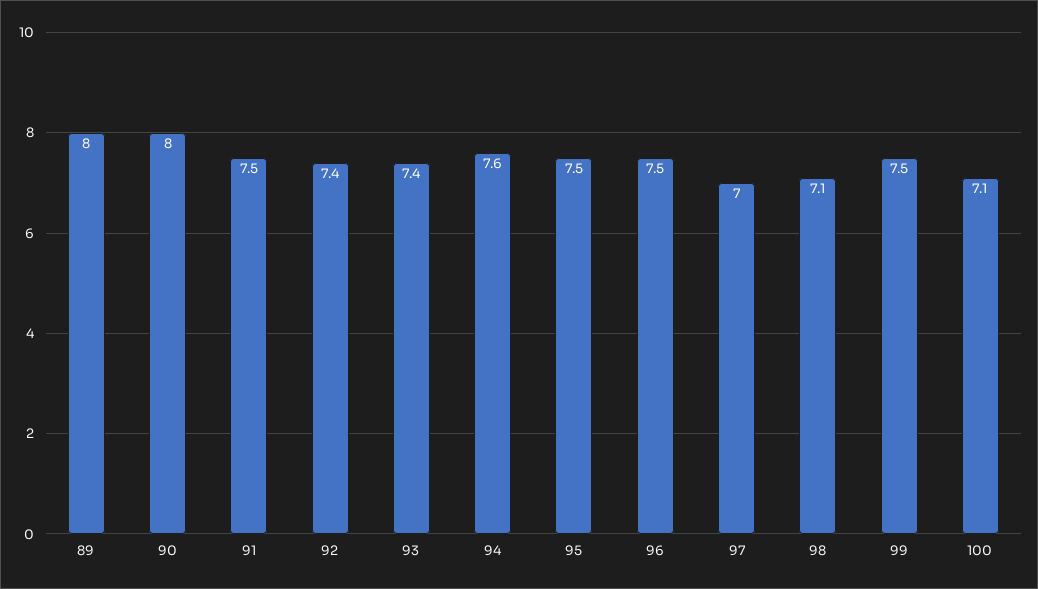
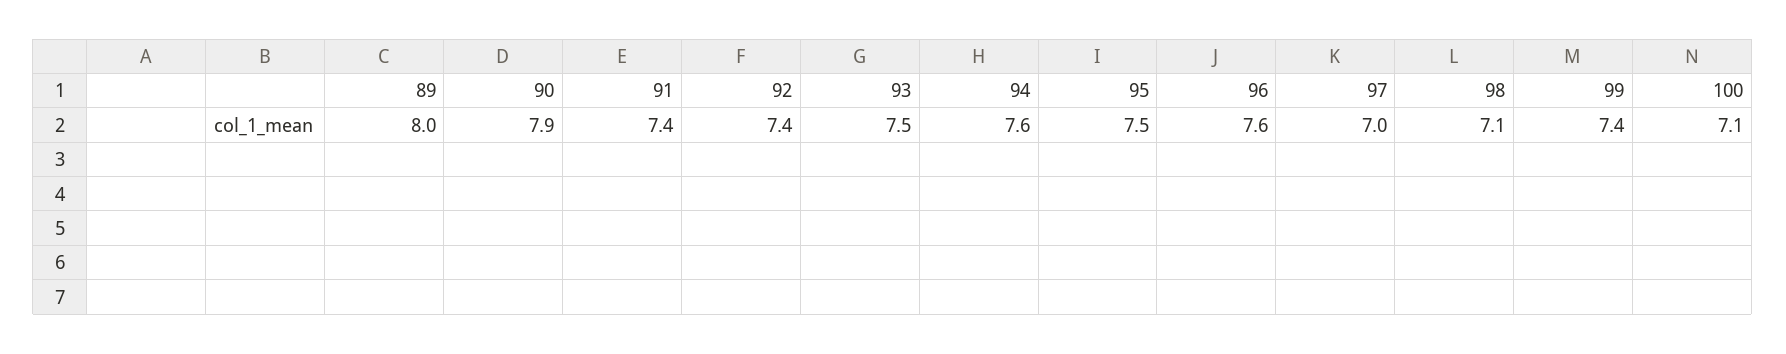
  {
    "89": 8,
-   "90": 8,
+   "90": 7.9,
-   "91": 7.5,
+   "91": 7.4,
    "92": 7.4,
-   "93": 7.4,
+   "93": 7.5,
    "94": 7.6,
    "95": 7.5,
-   "96": 7.5,
+   "96": 7.6,
    "97": 7,
    "98": 7.1,
-   "99": 7.5,
+   "99": 7.4,
    "100": 7.1
  }

